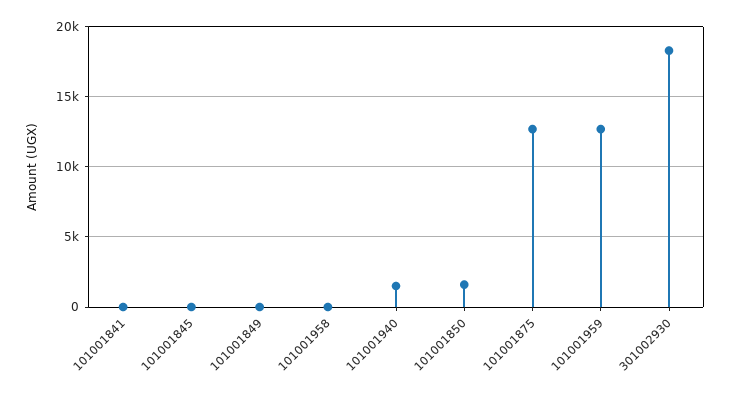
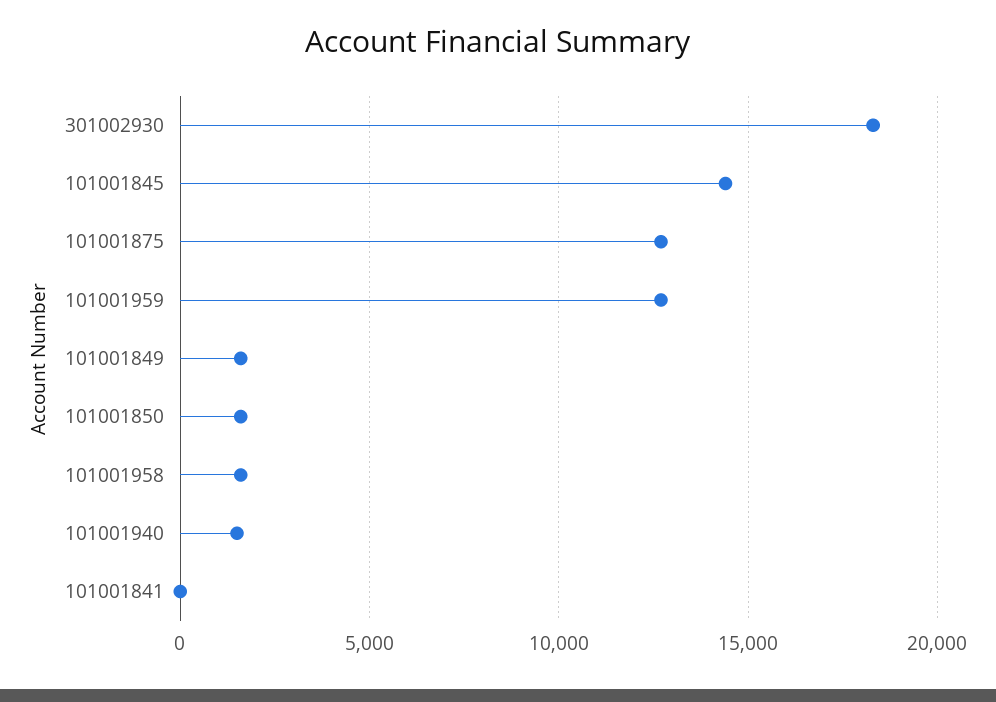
  {
    "101001841": 0,
-   "101001845": 0,
+   "101001845": 14500,
-   "101001849": 0,
+   "101001849": 1500,
-   "101001958": 0,
+   "101001958": 1500,
    "101001940": 1500,
    "101001850": 1500,
    "101001875": 12500,
    "101001959": 12500,
    "301002930": 18500
  }

